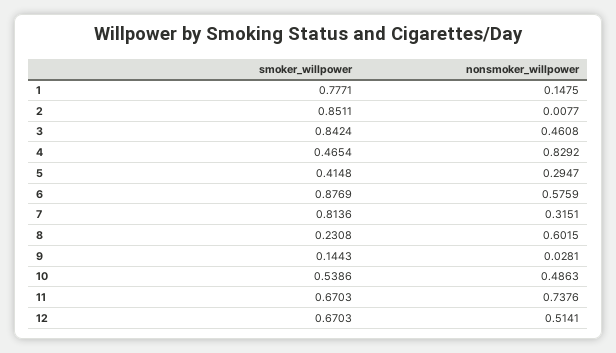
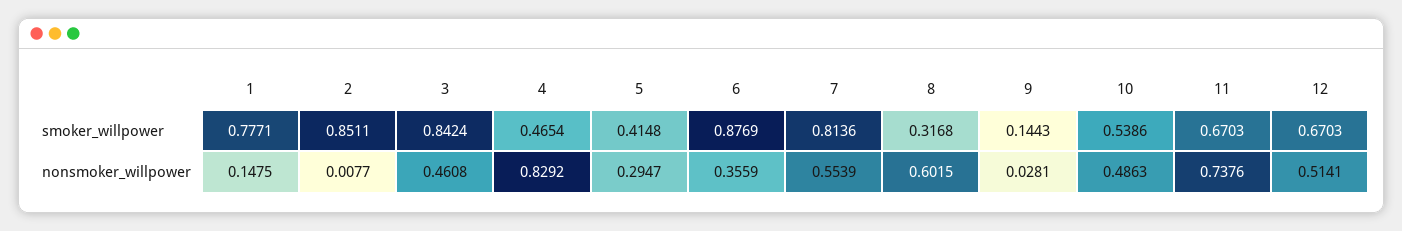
  {
    "smoker_willpower": {
      "1": 0.7771,
      "2": 0.8511,
      "3": 0.8424,
      "4": 0.4654,
      "5": 0.4148,
      "6": 0.8769,
      "7": 0.8136,
-     "8": 0.2308,
+     "8": 0.3168,
      "9": 0.1443,
      "10": 0.5386,
      "11": 0.6703,
      "12": 0.6703
    },
    "nonsmoker_willpower": {
      "1": 0.1475,
      "2": 0.0077,
      "3": 0.4608,
      "4": 0.8292,
      "5": 0.2947,
-     "6": 0.5759,
+     "6": 0.3559,
-     "7": 0.3151,
+     "7": 0.5539,
      "8": 0.6015,
      "9": 0.0281,
      "10": 0.4863,
      "11": 0.7376,
      "12": 0.5141
    }
  }

